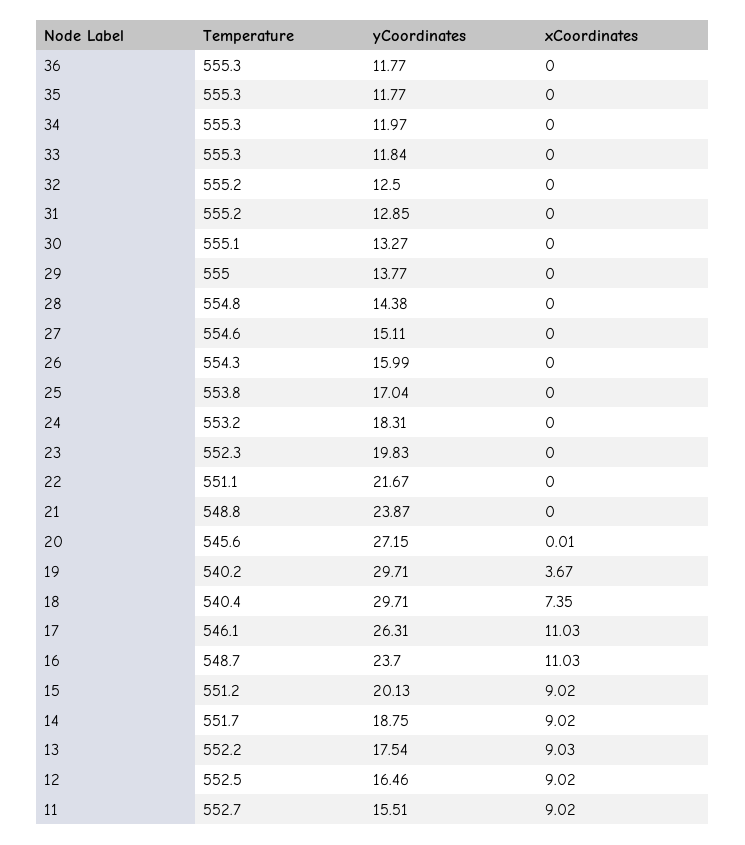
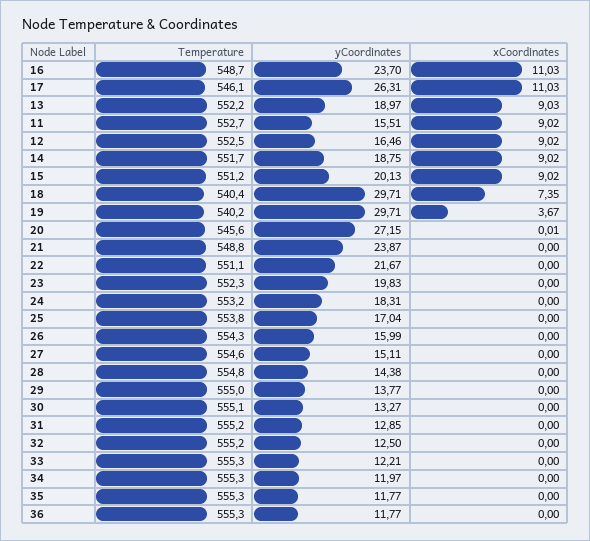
  {
    "Temperature": {
      "36": 555.3,
      "35": 555.3,
      "34": 555.3,
      "33": 555.3,
      "32": 555.2,
      "31": 555.2,
      "30": 555.1,
      "29": 555,
      "28": 554.8,
      "27": 554.6,
      "26": 554.3,
      "25": 553.8,
      "24": 553.2,
      "23": 552.3,
      "22": 551.1,
      "21": 548.8,
      "20": 545.6,
      "19": 540.2,
      "18": 540.4,
      "17": 546.1,
      "16": 548.7,
      "15": 551.2,
      "14": 551.7,
      "13": 552.2,
      "12": 552.5,
      "11": 552.7
    },
    "yCoordinates": {
      "36": 11.77,
      "35": 11.77,
      "34": 11.97,
-     "33": 11.84,
+     "33": 12.21,
      "32": 12.5,
      "31": 12.85,
      "30": 13.27,
      "29": 13.77,
      "28": 14.38,
      "27": 15.11,
      "26": 15.99,
      "25": 17.04,
      "24": 18.31,
      "23": 19.83,
      "22": 21.67,
      "21": 23.87,
      "20": 27.15,
      "19": 29.71,
      "18": 29.71,
      "17": 26.31,
      "16": 23.7,
      "15": 20.13,
      "14": 18.75,
-     "13": 17.54,
+     "13": 18.97,
      "12": 16.46,
      "11": 15.51
    },
    "xCoordinates": {
      "36": 0,
      "35": 0,
      "34": 0,
      "33": 0,
      "32": 0,
      "31": 0,
      "30": 0,
      "29": 0,
      "28": 0,
      "27": 0,
      "26": 0,
      "25": 0,
      "24": 0,
      "23": 0,
      "22": 0,
      "21": 0,
      "20": 0.01,
      "19": 3.67,
      "18": 7.35,
      "17": 11.03,
      "16": 11.03,
      "15": 9.02,
      "14": 9.02,
      "13": 9.03,
      "12": 9.02,
      "11": 9.02
    }
  }

